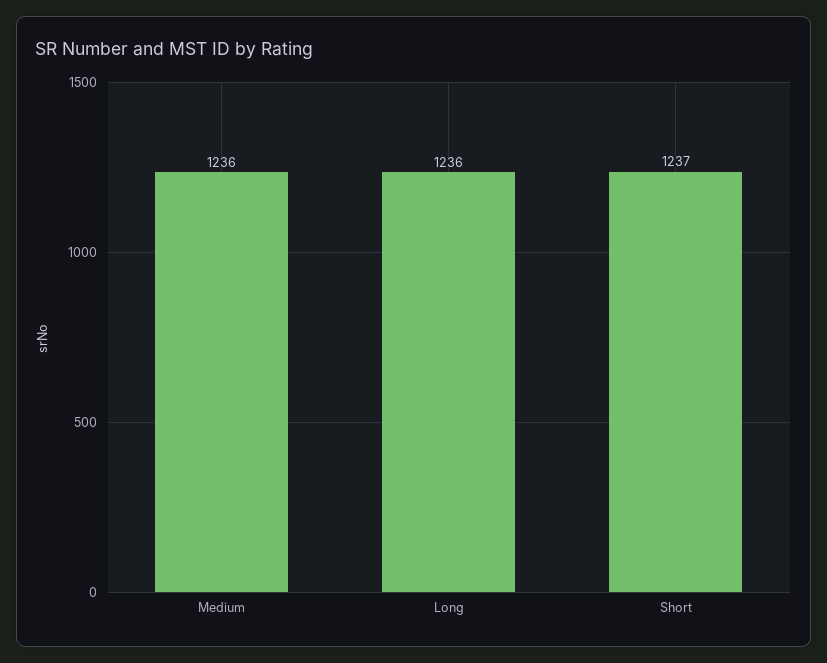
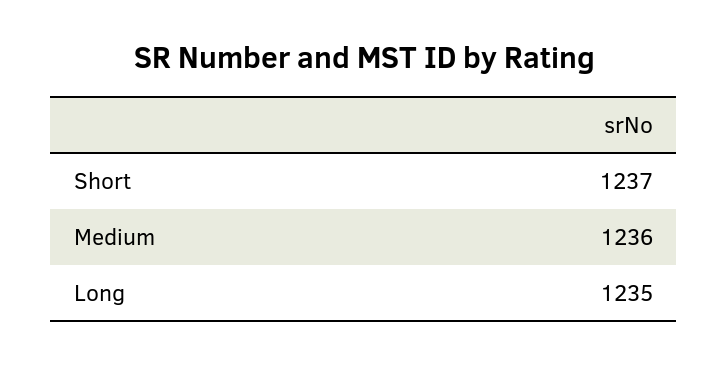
  {
    "Medium": 1236,
-   "Long": 1236,
+   "Long": 1235,
    "Short": 1237
  }

